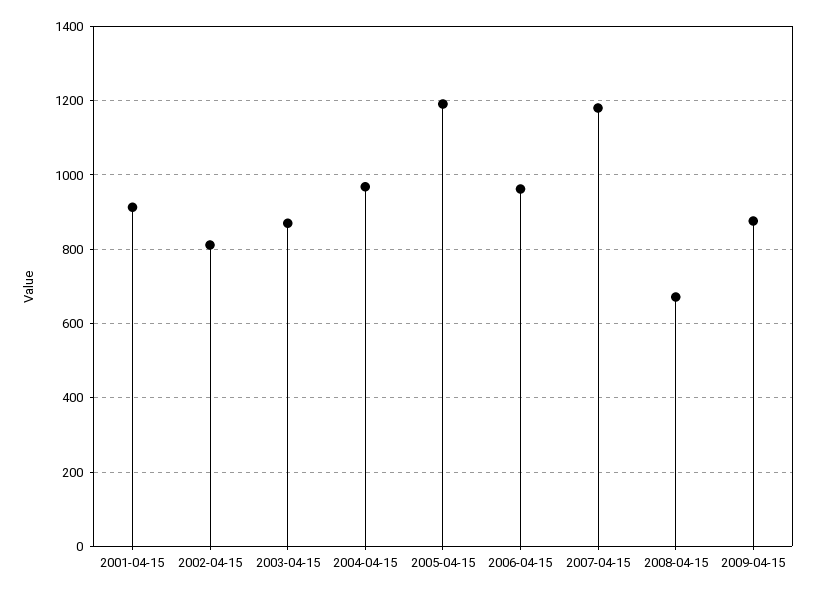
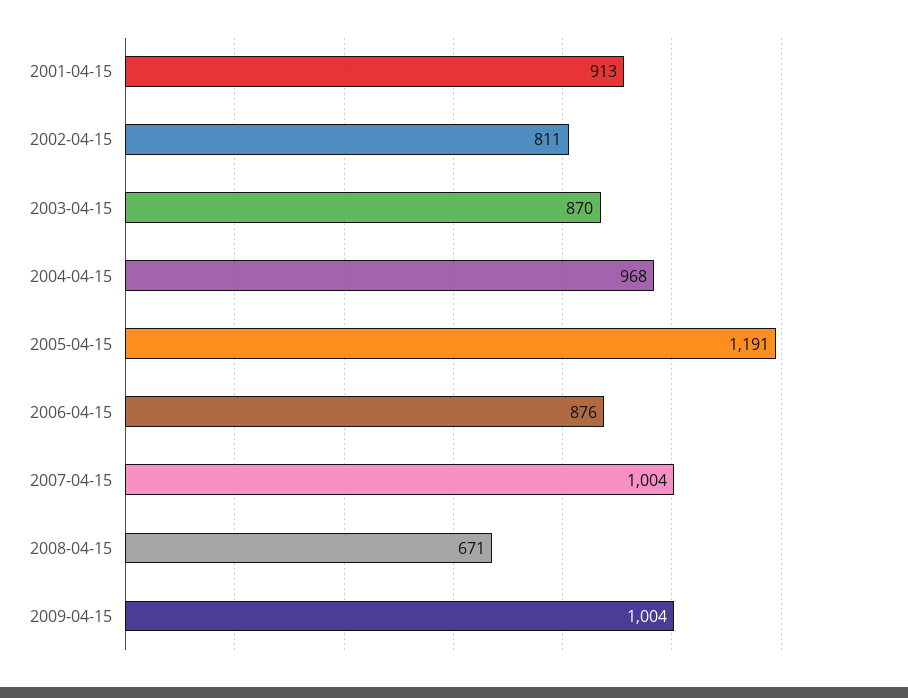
  {
    "2001-04-15": 913,
    "2002-04-15": 811,
    "2003-04-15": 870,
    "2004-04-15": 968,
    "2005-04-15": 1191,
-   "2006-04-15": 960,
+   "2006-04-15": 876,
-   "2007-04-15": 1180,
+   "2007-04-15": 1004,
    "2008-04-15": 671,
-   "2009-04-15": 880
+   "2009-04-15": 1004
  }

